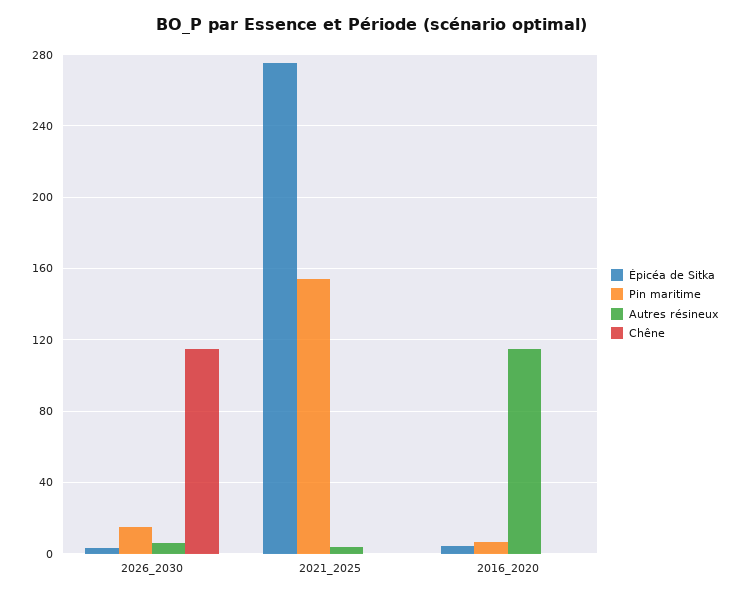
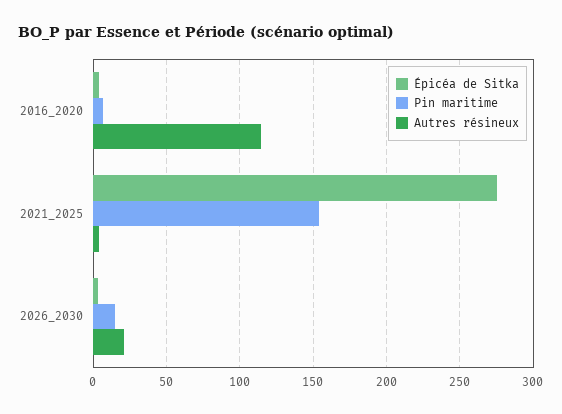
  {
    "Épicéa de Sitka": {
      "2026_2030": 5,
      "2021_2025": 275,
      "2016_2020": 5
    },
    "Pin maritime": {
      "2026_2030": 15,
      "2021_2025": 155,
      "2016_2020": 5
    },
    "Autres résineux": {
-     "2026_2030": 5,
+     "2026_2030": 20,
      "2021_2025": 5,
      "2016_2020": 115
-   },
+   }
-   "Chêne": {
-     "2026_2030": 115,
-     "2021_2025": 0,
-     "2016_2020": 0
-   }
  }

